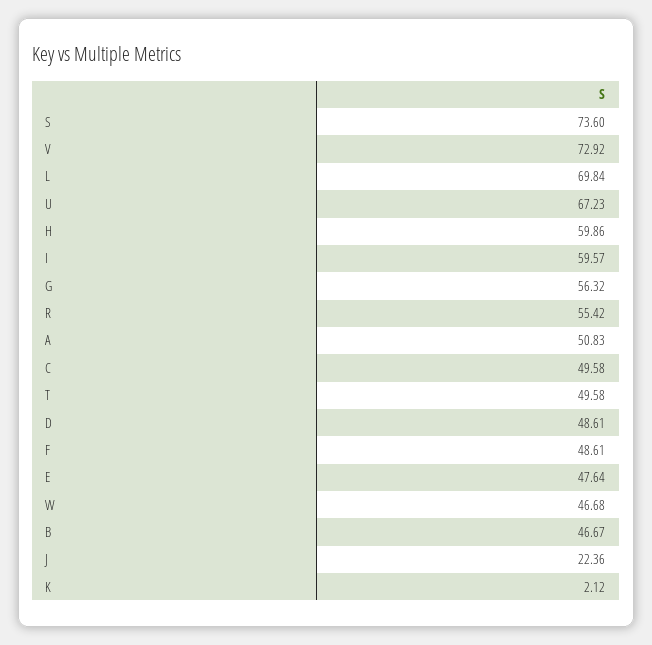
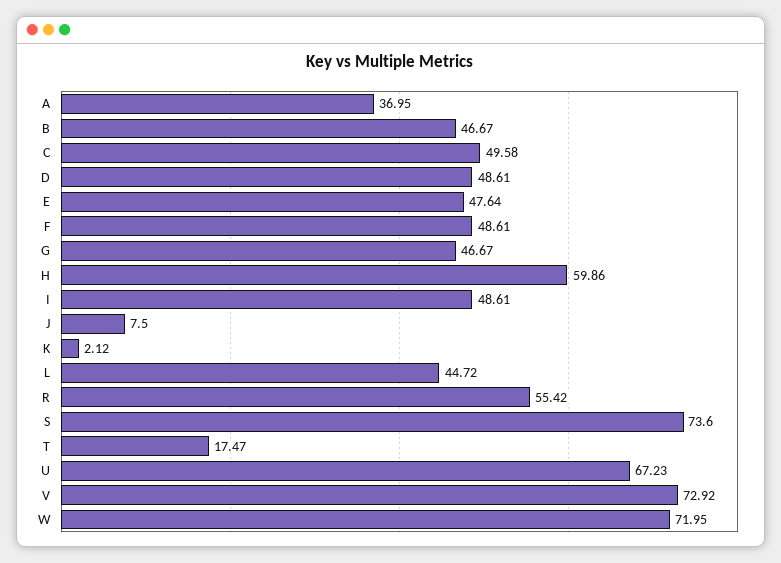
  {
    "S": 73.6,
    "V": 72.92,
-   "L": 69.84,
+   "L": 44.72,
    "U": 67.23,
    "H": 59.86,
-   "I": 59.57,
+   "I": 48.61,
-   "G": 56.32,
+   "G": 46.67,
    "R": 55.42,
-   "A": 50.83,
+   "A": 36.95,
    "C": 49.58,
-   "T": 49.58,
+   "T": 17.47,
    "D": 48.61,
    "F": 48.61,
    "E": 47.64,
-   "W": 46.68,
+   "W": 71.95,
    "B": 46.67,
-   "J": 22.36,
+   "J": 7.5,
    "K": 2.12
  }

